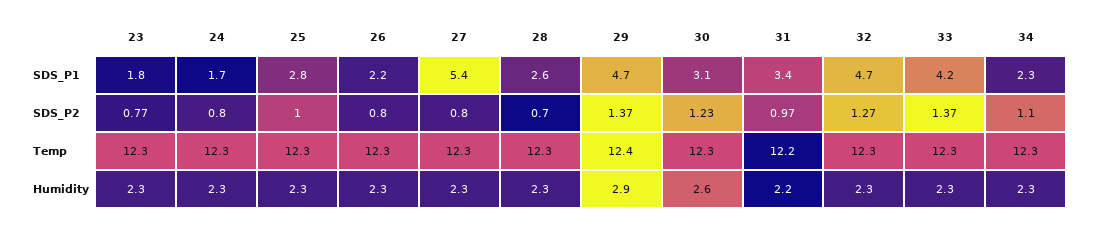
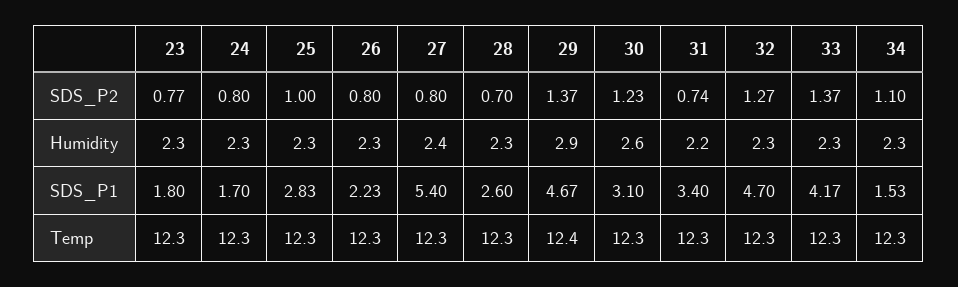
  {
    "23": {
      "SDS_P1": 1.8,
      "SDS_P2": 0.77,
      "Temp": 12.3,
      "Humidity": 2.3
    },
    "24": {
      "SDS_P1": 1.7,
      "SDS_P2": 0.8,
      "Temp": 12.3,
      "Humidity": 2.3
    },
    "25": {
      "SDS_P1": 2.83,
      "SDS_P2": 1,
      "Temp": 12.3,
      "Humidity": 2.3
    },
    "26": {
      "SDS_P1": 2.23,
      "SDS_P2": 0.8,
      "Temp": 12.3,
      "Humidity": 2.3
    },
    "27": {
      "SDS_P1": 5.4,
      "SDS_P2": 0.8,
      "Temp": 12.3,
-     "Humidity": 2.3
+     "Humidity": 2.4
    },
    "28": {
      "SDS_P1": 2.6,
      "SDS_P2": 0.7,
      "Temp": 12.3,
      "Humidity": 2.3
    },
    "29": {
      "SDS_P1": 4.67,
      "SDS_P2": 1.37,
      "Temp": 12.4,
      "Humidity": 2.9
    },
    "30": {
      "SDS_P1": 3.1,
      "SDS_P2": 1.23,
      "Temp": 12.3,
      "Humidity": 2.6
    },
    "31": {
      "SDS_P1": 3.4,
-     "SDS_P2": 0.97,
+     "SDS_P2": 0.74,
-     "Temp": 12.2,
+     "Temp": 12.3,
      "Humidity": 2.2
    },
    "32": {
      "SDS_P1": 4.7,
      "SDS_P2": 1.27,
      "Temp": 12.3,
      "Humidity": 2.3
    },
    "33": {
      "SDS_P1": 4.17,
      "SDS_P2": 1.37,
      "Temp": 12.3,
      "Humidity": 2.3
    },
    "34": {
-     "SDS_P1": 2.3,
+     "SDS_P1": 1.53,
      "SDS_P2": 1.1,
      "Temp": 12.3,
      "Humidity": 2.3
    }
  }

